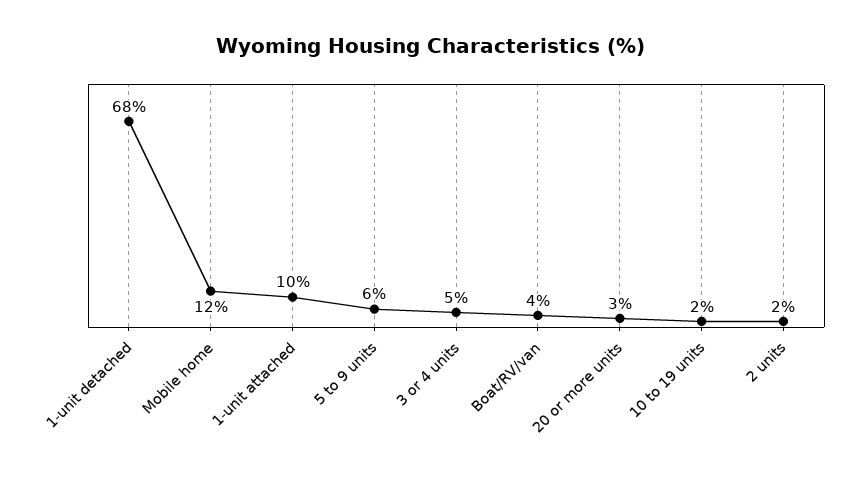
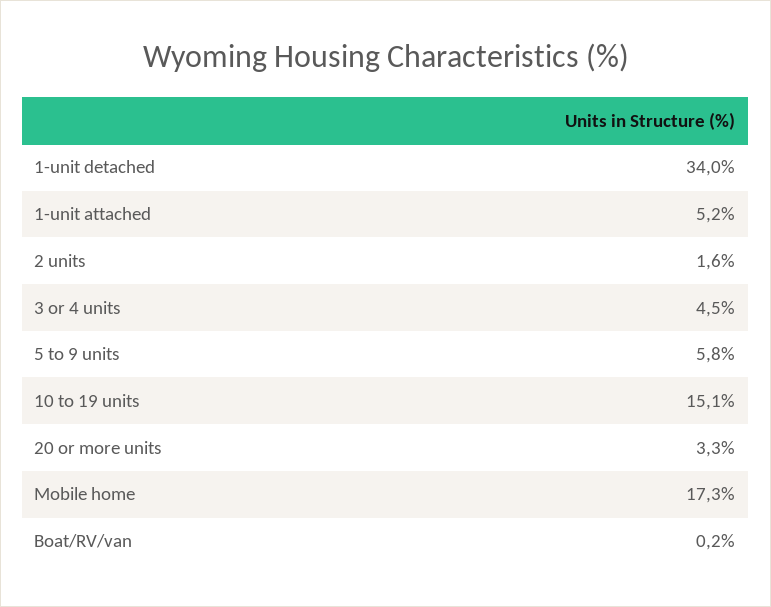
  {
-   "1-unit detached": 68,
+   "1-unit detached": 34,
-   "Mobile home": 12,
+   "Mobile home": 17.3,
-   "1-unit attached": 10,
+   "1-unit attached": 5.2,
    "5 to 9 units": 5.8,
    "3 or 4 units": 4.5,
-   "Boat/RV/van": 4,
+   "Boat/RV/van": 0.2,
    "20 or more units": 3.3,
-   "10 to 19 units": 2,
+   "10 to 19 units": 15.1,
    "2 units": 1.6
  }

